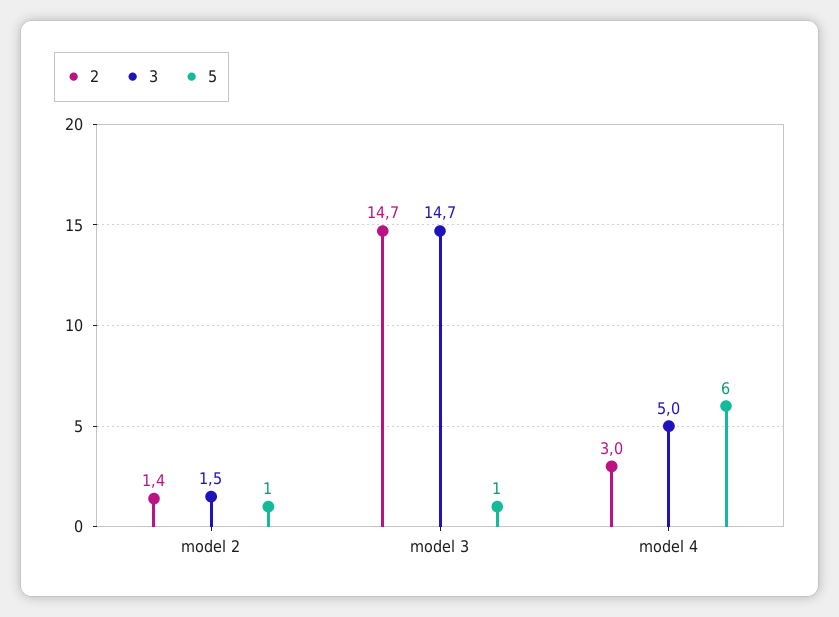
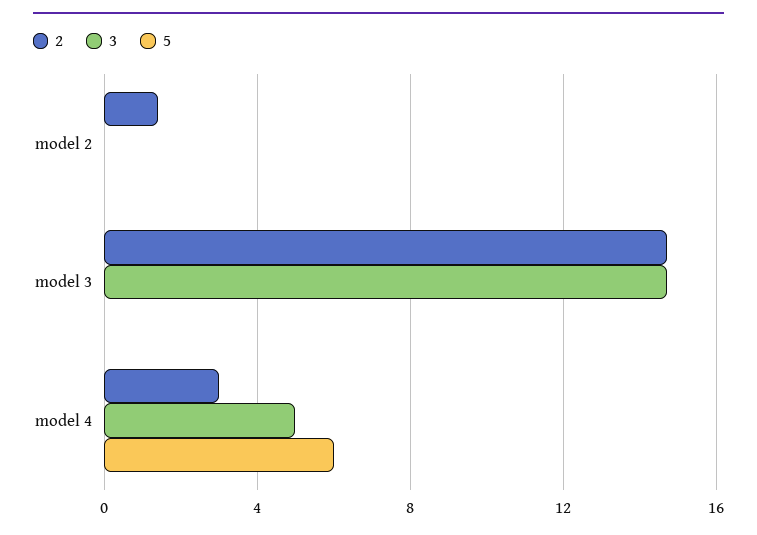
  {
    "2": {
      "model 2": 1.4,
      "model 3": 14.7,
      "model 4": 3
    },
    "3": {
-     "model 2": 1.5,
+     "model 2": 0,
      "model 3": 14.7,
      "model 4": 5
    },
    "5": {
-     "model 2": 1,
+     "model 2": 0,
-     "model 3": 1,
+     "model 3": 0,
      "model 4": 6
    }
  }

